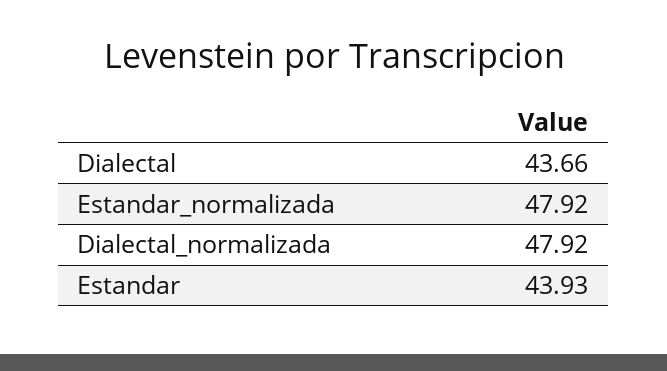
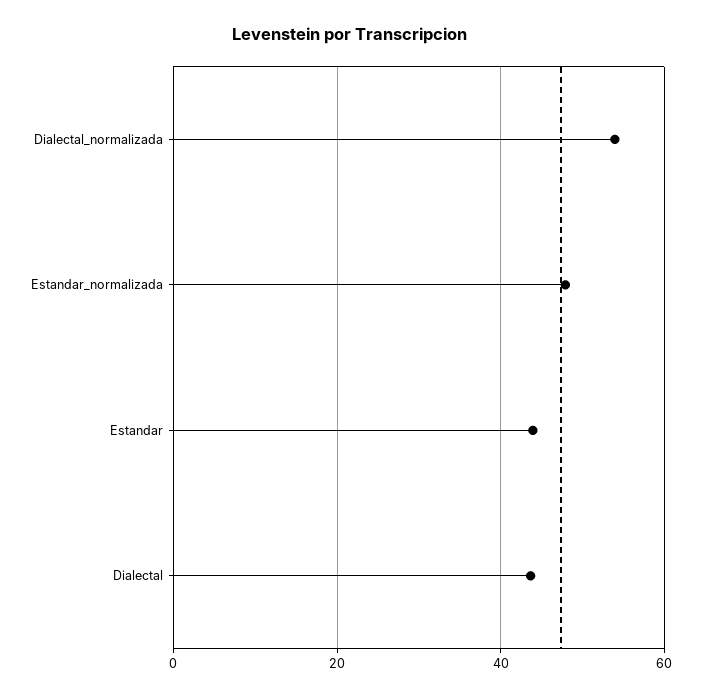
  {
    "Dialectal": 43.66,
    "Estandar_normalizada": 47.92,
-   "Dialectal_normalizada": 47.92,
+   "Dialectal_normalizada": 54,
    "Estandar": 43.93
  }

